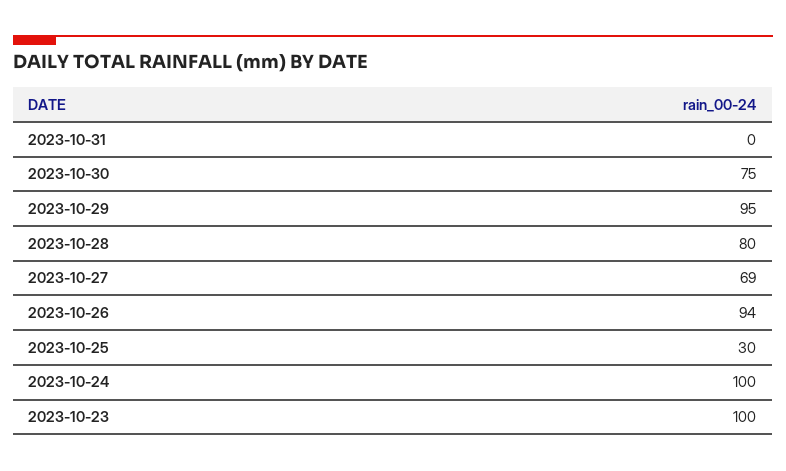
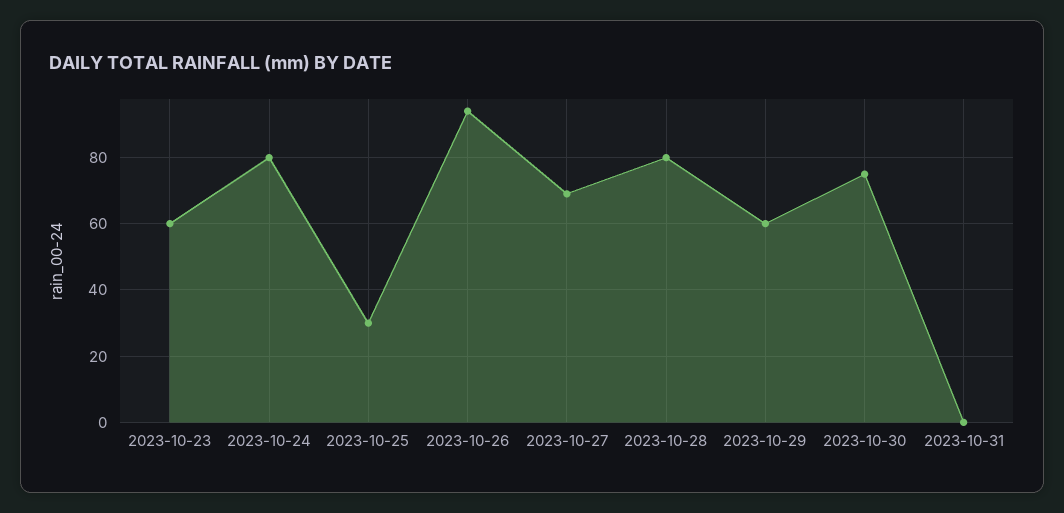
  {
    "2023-10-31": 0,
    "2023-10-30": 75,
-   "2023-10-29": 95,
+   "2023-10-29": 60,
    "2023-10-28": 80,
    "2023-10-27": 69,
    "2023-10-26": 94,
    "2023-10-25": 30,
-   "2023-10-24": 100,
+   "2023-10-24": 80,
-   "2023-10-23": 100
+   "2023-10-23": 60
  }

